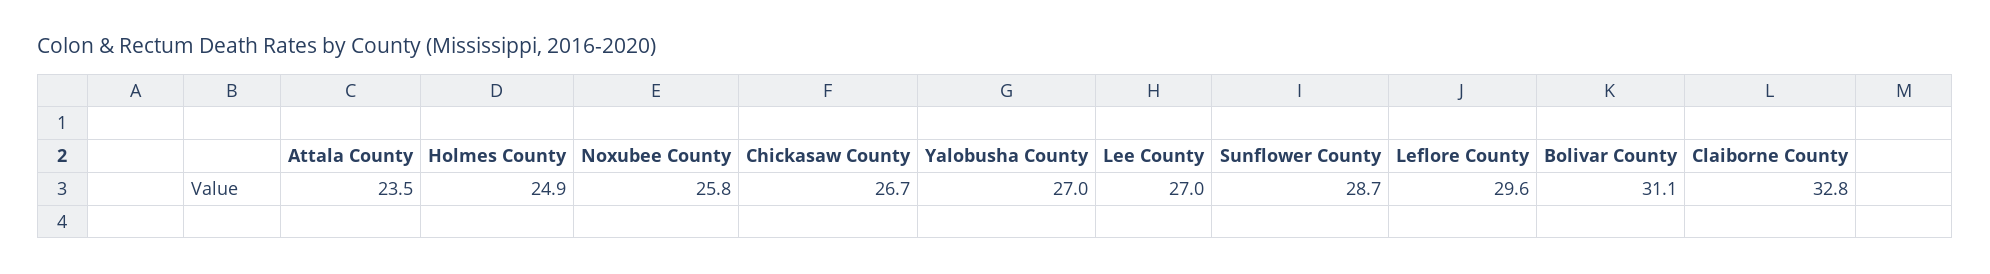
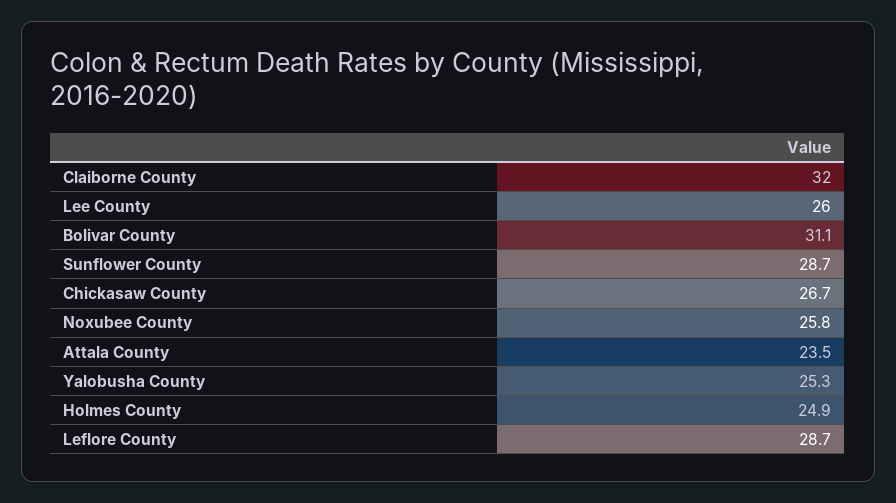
  {
    "Attala County": 23.5,
    "Holmes County": 24.9,
    "Noxubee County": 25.8,
    "Chickasaw County": 26.7,
-   "Yalobusha County": 27,
+   "Yalobusha County": 25.3,
-   "Lee County": 27,
+   "Lee County": 26,
    "Sunflower County": 28.7,
-   "Leflore County": 29.6,
+   "Leflore County": 28.7,
    "Bolivar County": 31.1,
-   "Claiborne County": 32.8
+   "Claiborne County": 32
  }

